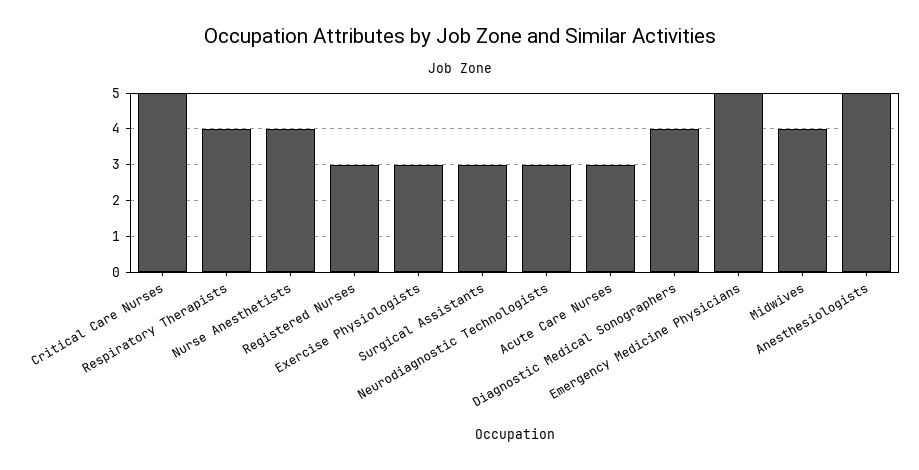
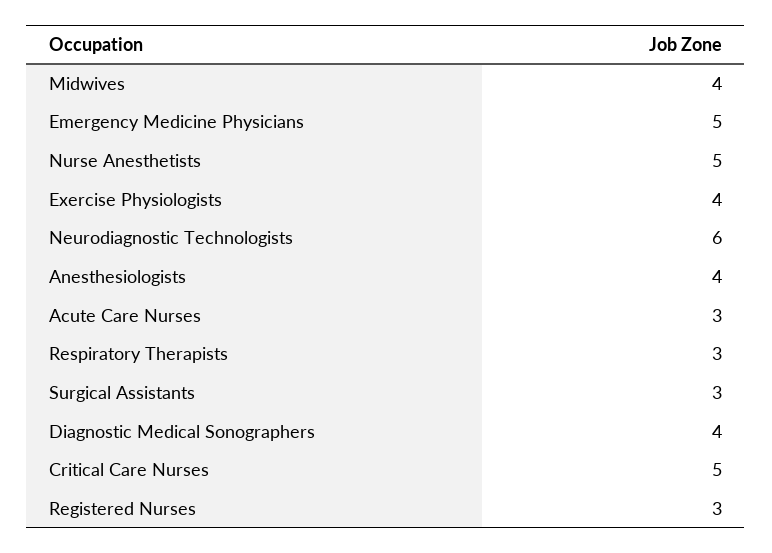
  {
    "Critical Care Nurses": 5,
-   "Respiratory Therapists": 4,
+   "Respiratory Therapists": 3,
-   "Nurse Anesthetists": 4,
+   "Nurse Anesthetists": 5,
    "Registered Nurses": 3,
-   "Exercise Physiologists": 3,
+   "Exercise Physiologists": 4,
    "Surgical Assistants": 3,
-   "Neurodiagnostic Technologists": 3,
+   "Neurodiagnostic Technologists": 6,
    "Acute Care Nurses": 3,
    "Diagnostic Medical Sonographers": 4,
    "Emergency Medicine Physicians": 5,
    "Midwives": 4,
-   "Anesthesiologists": 5
+   "Anesthesiologists": 4
  }

